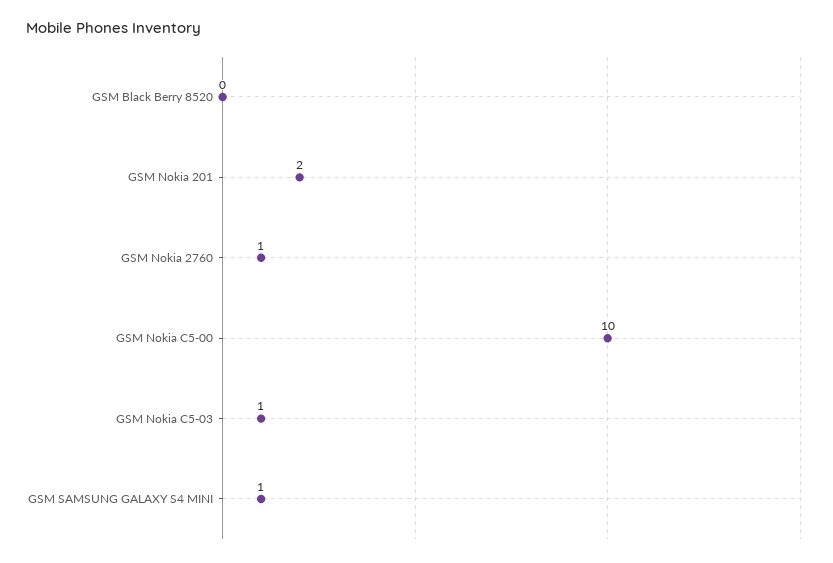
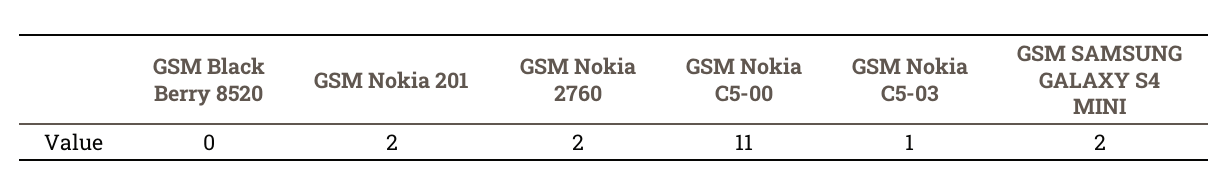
  {
    "GSM Black Berry 8520": 0,
    "GSM Nokia 201": 2,
-   "GSM Nokia 2760": 1,
+   "GSM Nokia 2760": 2,
-   "GSM Nokia C5-00": 10,
+   "GSM Nokia C5-00": 11,
    "GSM Nokia C5-03": 1,
-   "GSM SAMSUNG GALAXY S4 MINI": 1
+   "GSM SAMSUNG GALAXY S4 MINI": 2
  }

